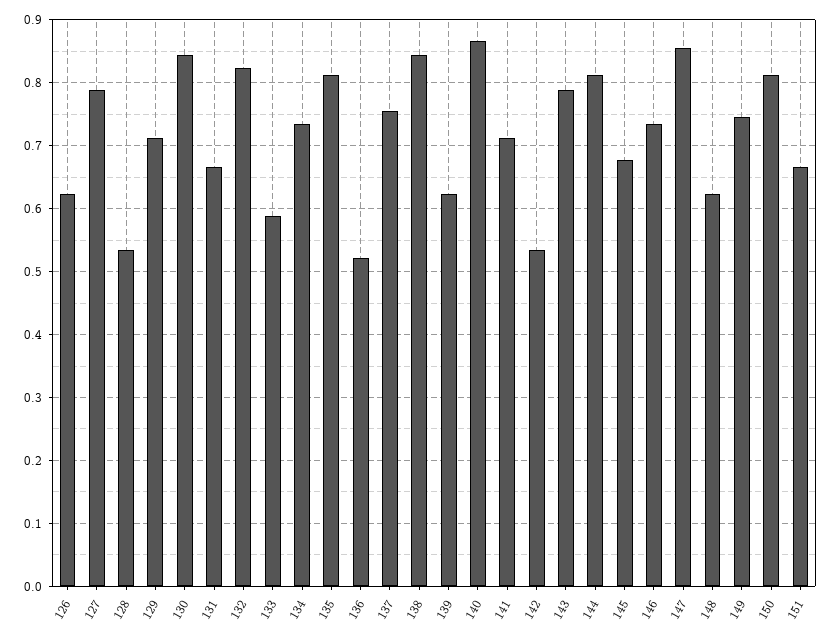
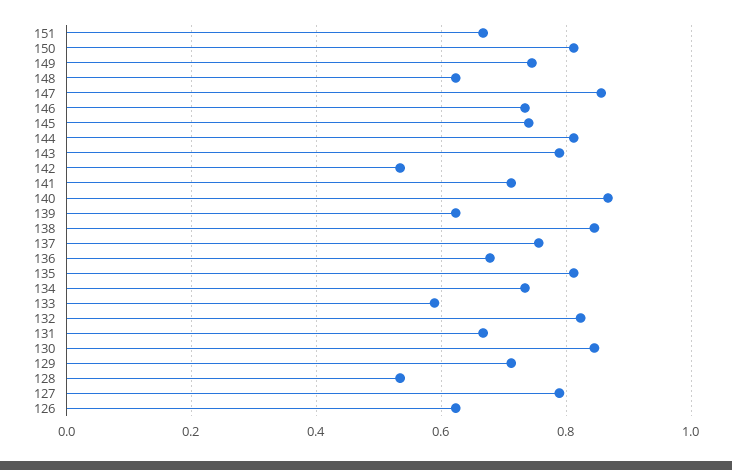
  {
    "126": 0.62,
    "127": 0.79,
    "128": 0.53,
    "129": 0.71,
    "130": 0.85,
    "131": 0.67,
    "132": 0.82,
    "133": 0.59,
    "134": 0.73,
    "135": 0.81,
-   "136": 0.52,
+   "136": 0.68,
    "137": 0.76,
    "138": 0.85,
    "139": 0.62,
    "140": 0.87,
    "141": 0.71,
    "142": 0.53,
    "143": 0.79,
    "144": 0.81,
-   "145": 0.68,
+   "145": 0.74,
    "146": 0.73,
    "147": 0.86,
    "148": 0.62,
    "149": 0.75,
    "150": 0.81,
    "151": 0.67
  }

